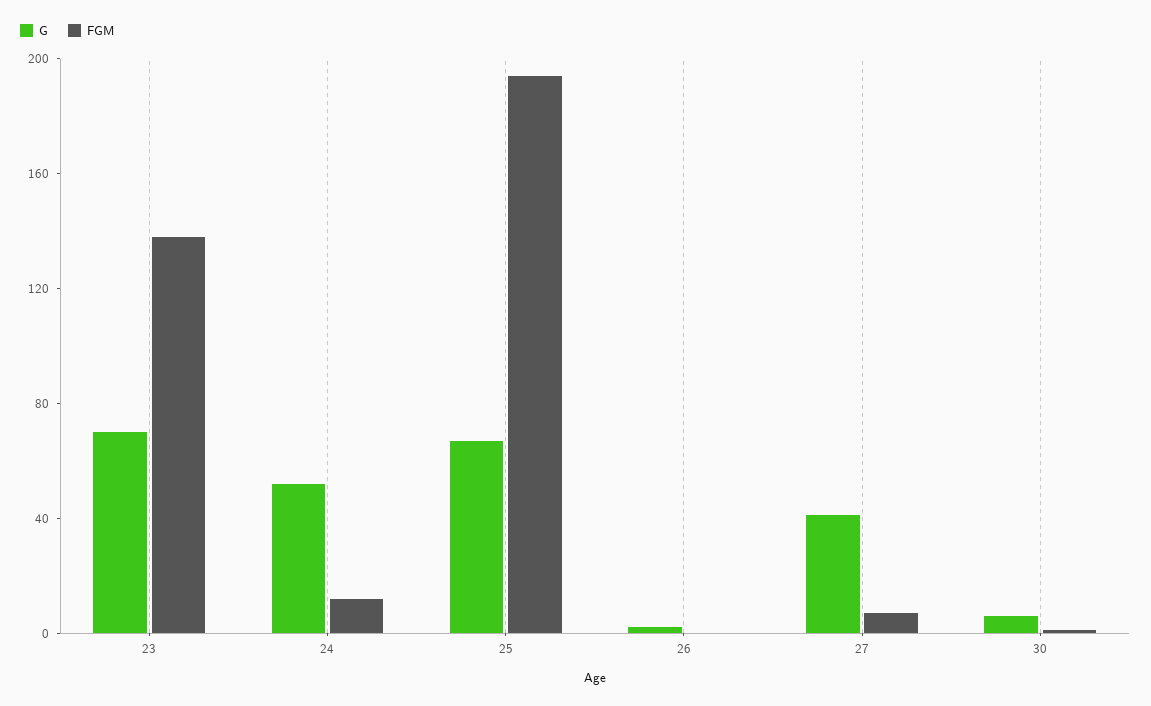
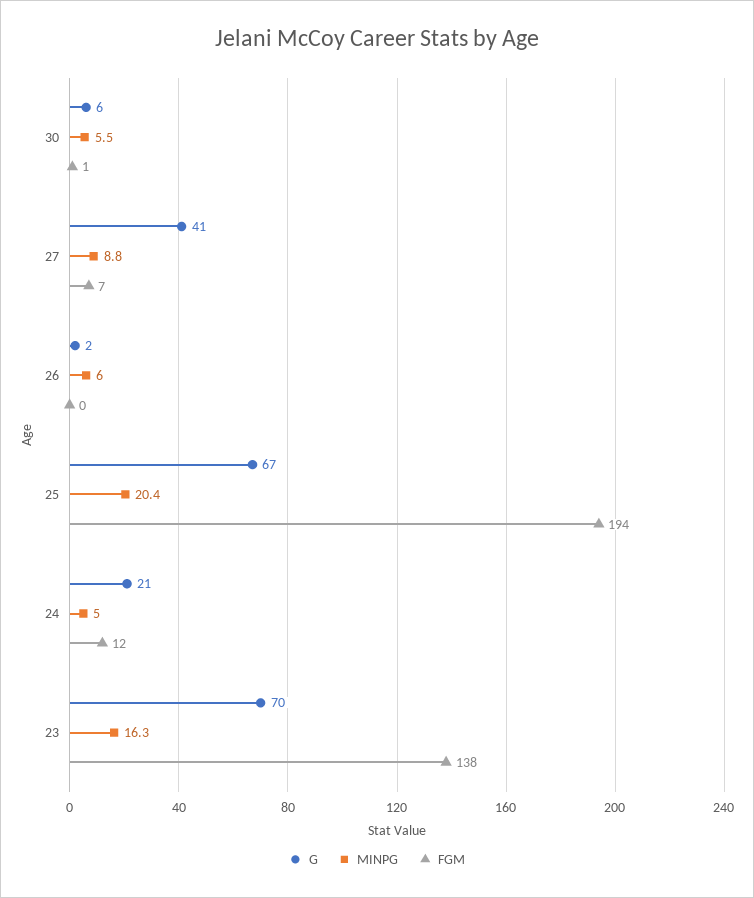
  {
    "G": {
      "23": 70,
-     "24": 50,
+     "24": 21,
      "25": 67,
      "26": 2,
      "27": 41,
      "30": 6
    },
    "FGM": {
      "23": 138,
      "24": 12,
      "25": 194,
      "26": 0,
      "27": 7,
      "30": 1
-   }
+   },
+   "MINPG": {
+     "30": 5.5,
+     "27": 8.8,
+     "26": 6,
+     "25": 20.4,
+     "24": 5,
+     "23": 16.3
+   }
  }

